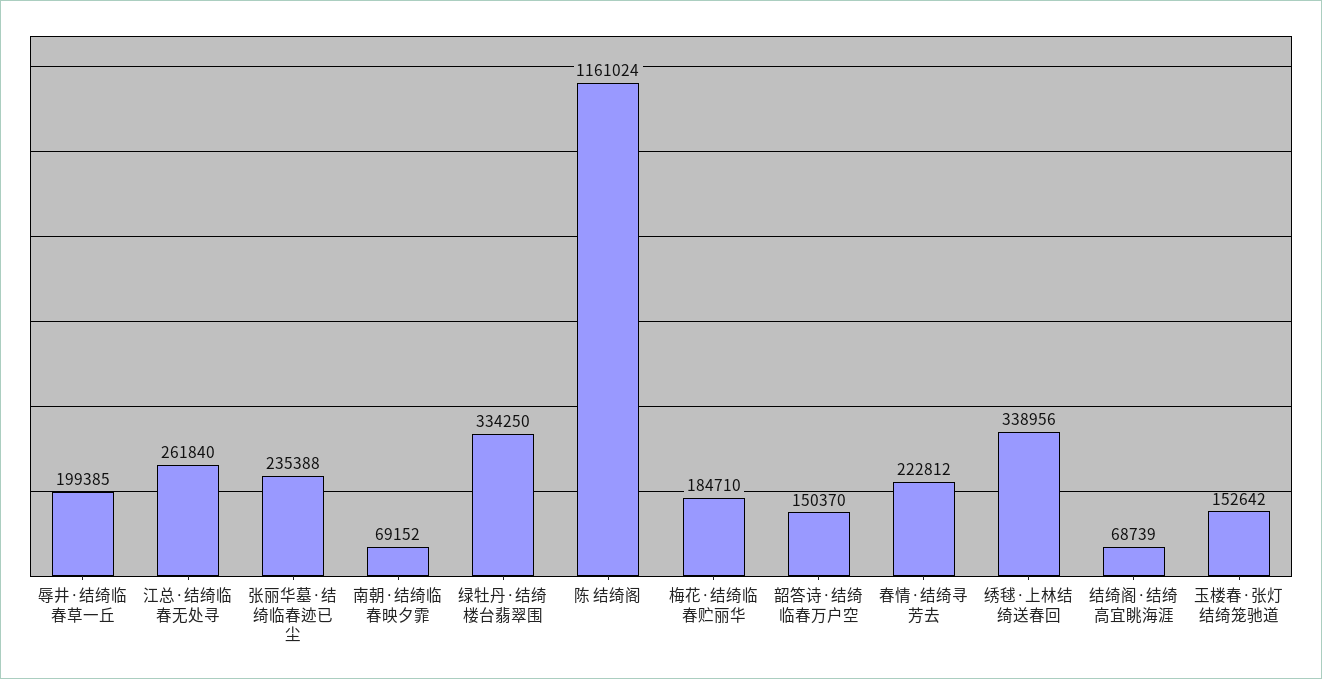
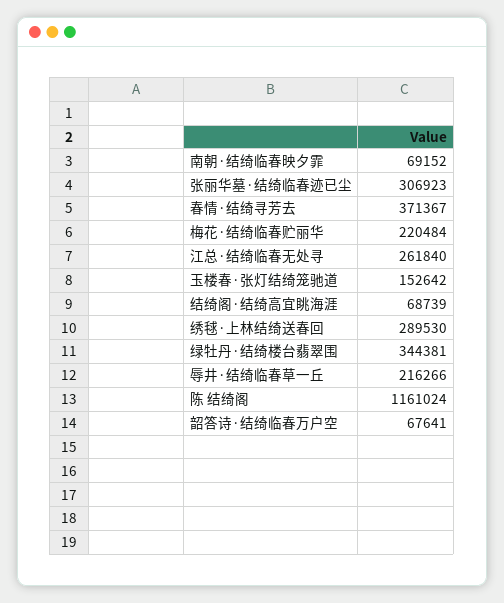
  {
-   "辱井·结绮临春草一丘": 199385,
+   "辱井·结绮临春草一丘": 216266,
    "江总·结绮临春无处寻": 261840,
-   "张丽华墓·结绮临春迹已尘": 235388,
+   "张丽华墓·结绮临春迹已尘": 306923,
    "南朝·结绮临春映夕霏": 69152,
-   "绿牡丹·结绮楼台翡翠围": 334250,
+   "绿牡丹·结绮楼台翡翠围": 344381,
    "陈 结绮阁": 1161024,
-   "梅花·结绮临春贮丽华": 184710,
+   "梅花·结绮临春贮丽华": 220484,
-   "韶答诗·结绮临春万户空": 150370,
+   "韶答诗·结绮临春万户空": 67641,
-   "春情·结绮寻芳去": 222812,
+   "春情·结绮寻芳去": 371367,
-   "绣毬·上林结绮送春回": 338956,
+   "绣毬·上林结绮送春回": 289530,
    "结绮阁·结绮高宜眺海涯": 68739,
    "玉楼春·张灯结绮笼驰道": 152642
  }

